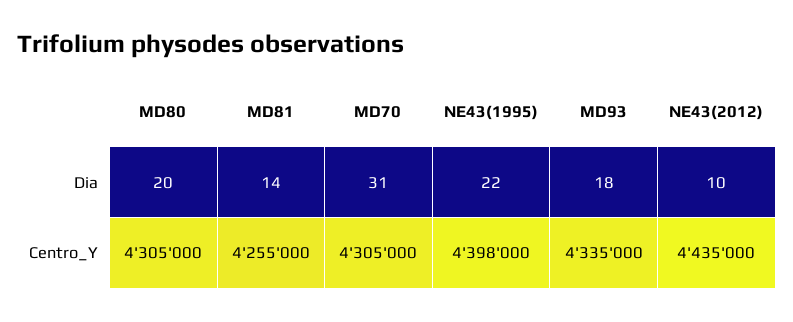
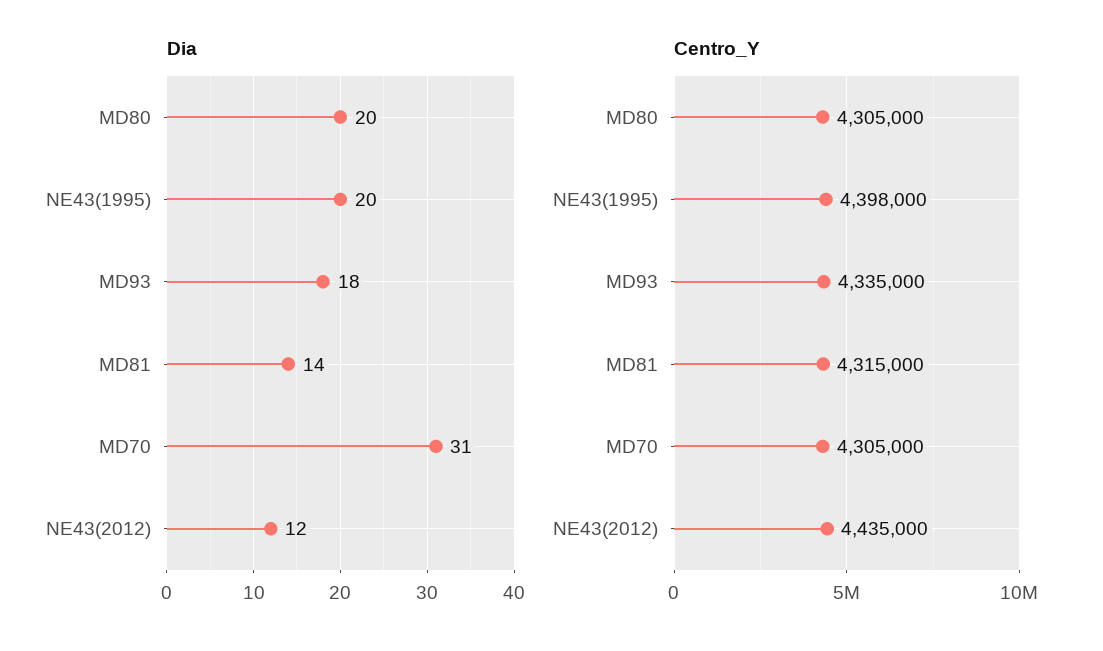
  {
    "Dia": {
      "MD80": 20,
      "MD81": 14,
      "MD70": 31,
-     "NE43(1995)": 22,
+     "NE43(1995)": 20,
      "MD93": 18,
-     "NE43(2012)": 10
+     "NE43(2012)": 12
    },
    "Centro_Y": {
      "MD80": 4305000,
-     "MD81": 4255000,
+     "MD81": 4315000,
      "MD70": 4305000,
      "NE43(1995)": 4398000,
      "MD93": 4335000,
      "NE43(2012)": 4435000
    }
  }

